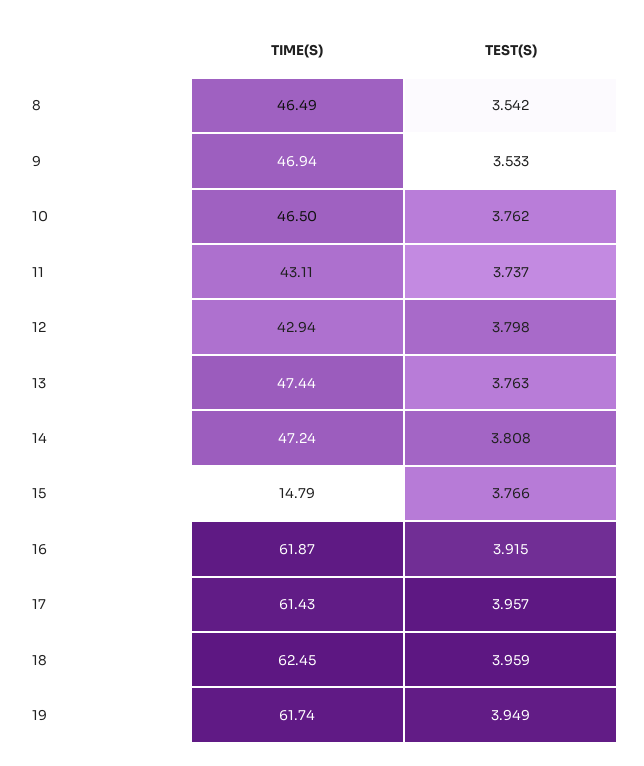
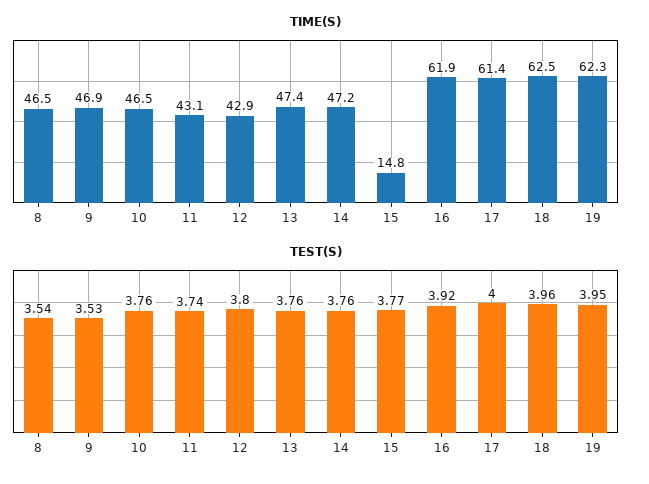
  {
    "TIME(S)": {
      "8": 46.49,
      "9": 46.94,
      "10": 46.5,
      "11": 43.11,
      "12": 42.94,
      "13": 47.44,
      "14": 47.24,
      "15": 14.79,
      "16": 61.87,
      "17": 61.43,
      "18": 62.45,
-     "19": 61.74
+     "19": 62.3
    },
    "TEST(S)": {
      "8": 3.542,
      "9": 3.533,
      "10": 3.762,
      "11": 3.737,
      "12": 3.798,
      "13": 3.763,
-     "14": 3.808,
+     "14": 3.76,
      "15": 3.766,
      "16": 3.915,
-     "17": 3.957,
+     "17": 4,
      "18": 3.959,
      "19": 3.949
    }
  }

